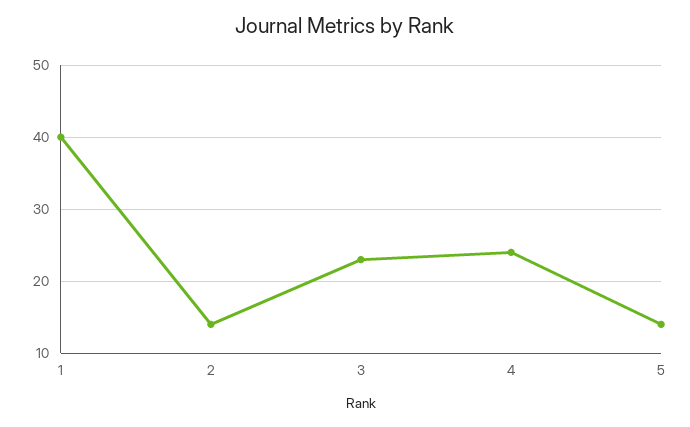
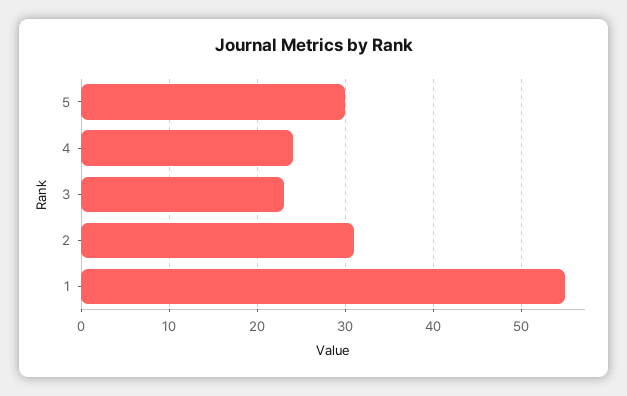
  {
-   "1": 40,
+   "1": 55,
-   "2": 14,
+   "2": 31,
    "3": 23,
    "4": 24,
-   "5": 14
+   "5": 30
  }

